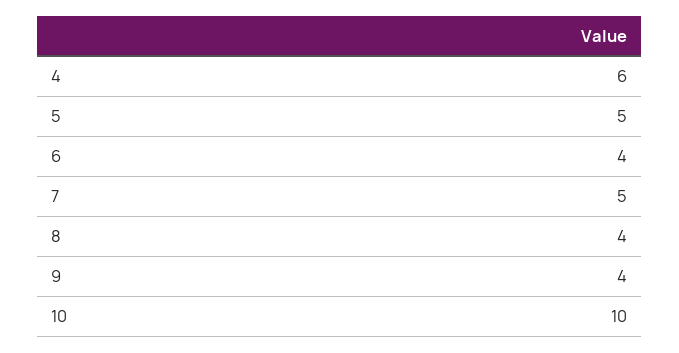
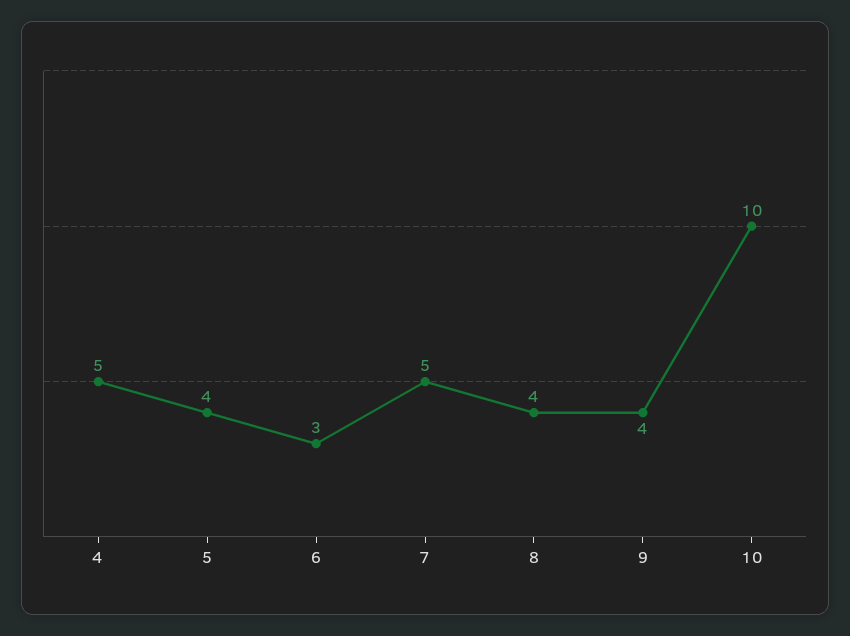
  {
-   "4": 6,
+   "4": 5,
-   "5": 5,
+   "5": 4,
-   "6": 4,
+   "6": 3,
    "7": 5,
    "8": 4,
    "9": 4,
    "10": 10
  }

